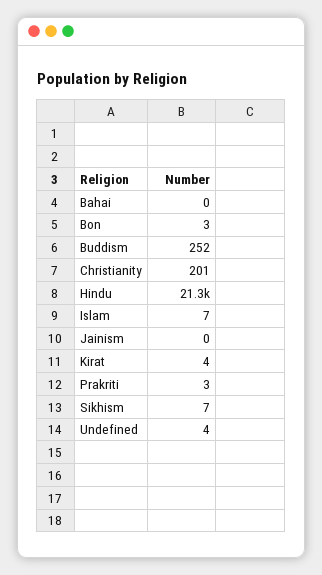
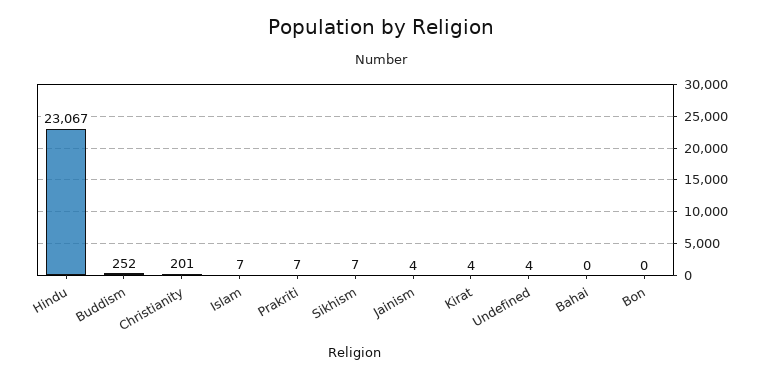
  {
    "Bahai": 0,
-   "Bon": 3,
+   "Bon": 0,
    "Buddism": 252,
    "Christianity": 201,
-   "Hindu": 21300,
+   "Hindu": 23067,
    "Islam": 7,
-   "Jainism": 0,
+   "Jainism": 4,
    "Kirat": 4,
-   "Prakriti": 3,
+   "Prakriti": 7,
    "Sikhism": 7,
    "Undefined": 4
  }

